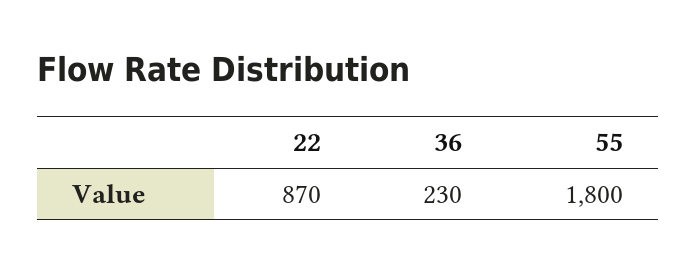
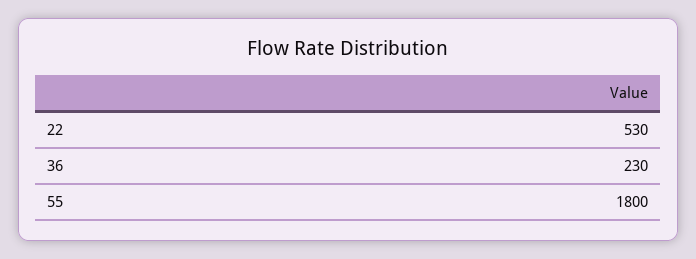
  {
-   "22": 870,
+   "22": 530,
    "36": 230,
    "55": 1800
  }

